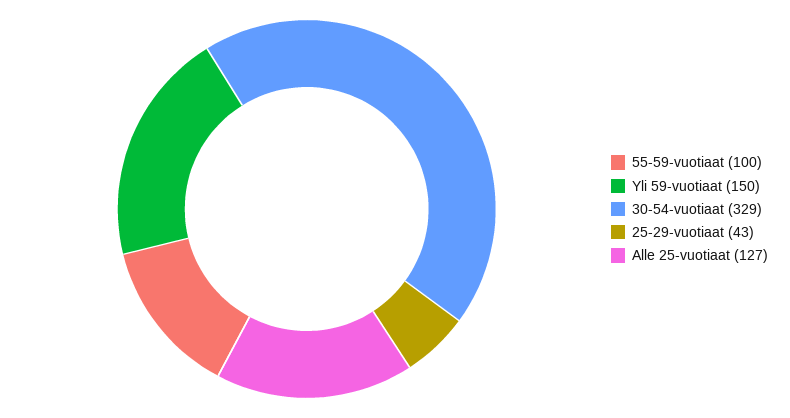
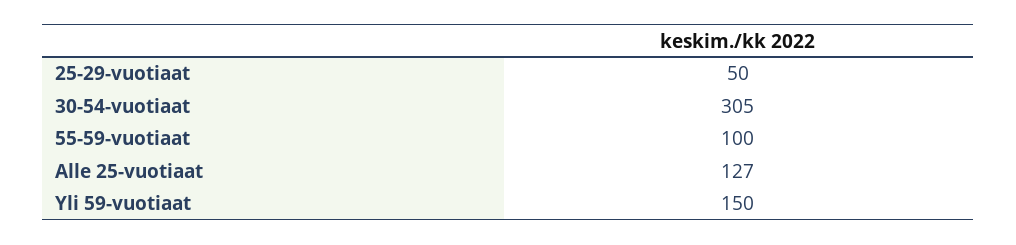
  {
    "55-59-vuotiaat": 100,
    "Yli 59-vuotiaat": 150,
-   "30-54-vuotiaat": 329,
+   "30-54-vuotiaat": 305,
-   "25-29-vuotiaat": 43,
+   "25-29-vuotiaat": 50,
    "Alle 25-vuotiaat": 127
  }

